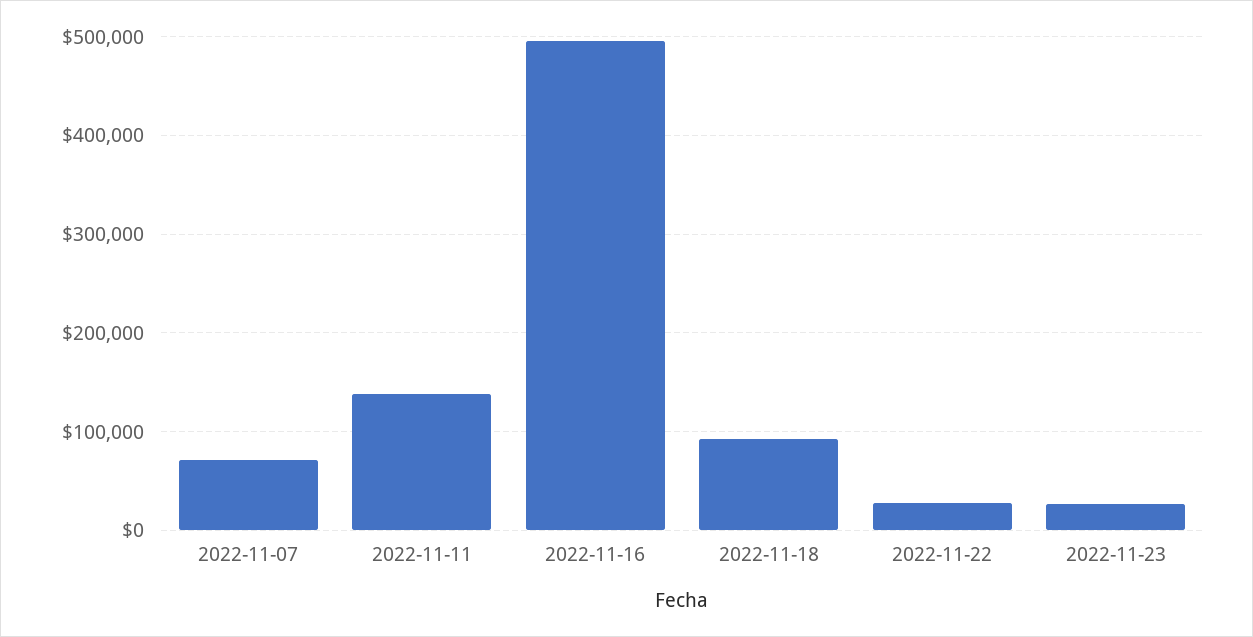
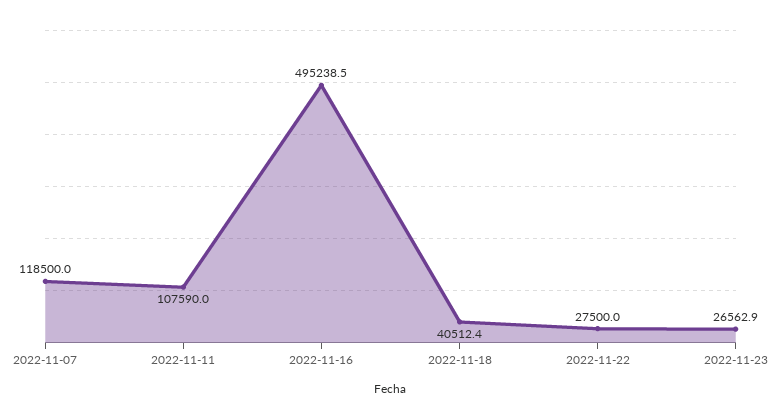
  {
-   "2022-11-07": 70000,
+   "2022-11-07": 118500,
-   "2022-11-11": 140000,
+   "2022-11-11": 107590,
    "2022-11-16": 495238.5,
-   "2022-11-18": 90000,
+   "2022-11-18": 40512.4,
    "2022-11-22": 27500,
    "2022-11-23": 26562.9
  }

